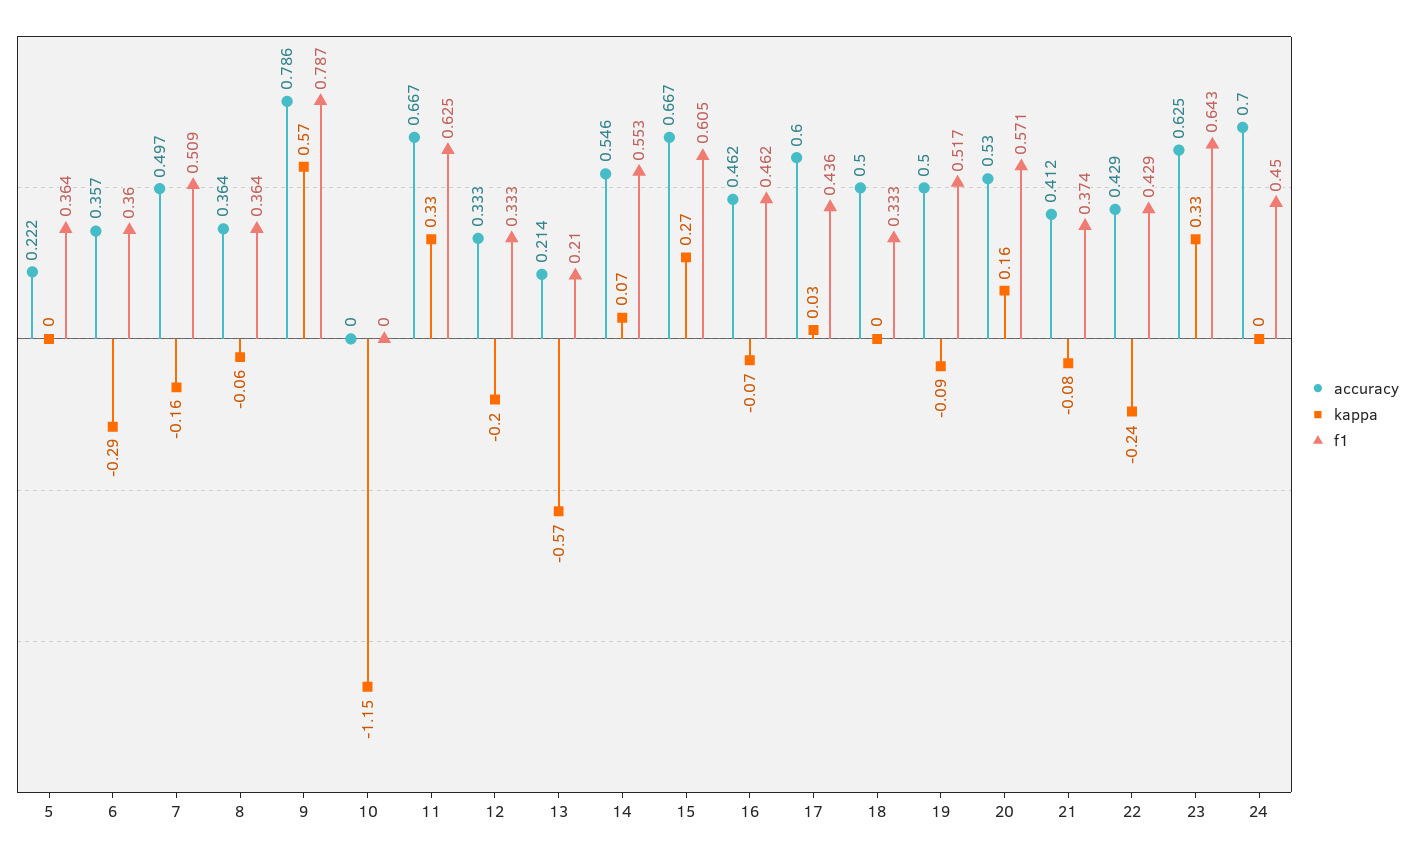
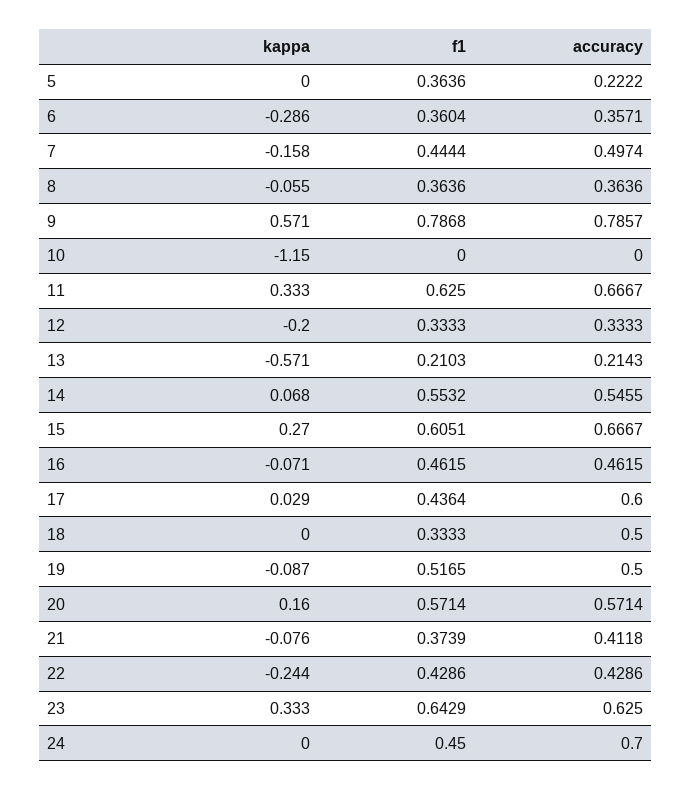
  {
    "accuracy": {
      "5": 0.2222,
      "6": 0.3571,
      "7": 0.4974,
      "8": 0.3636,
      "9": 0.7857,
      "10": 0,
      "11": 0.6667,
      "12": 0.3333,
      "13": 0.2143,
      "14": 0.5455,
      "15": 0.6667,
      "16": 0.4615,
      "17": 0.6,
      "18": 0.5,
      "19": 0.5,
-     "20": 0.53,
+     "20": 0.5714,
      "21": 0.4118,
      "22": 0.4286,
      "23": 0.625,
      "24": 0.7
    },
    "kappa": {
      "5": 0,
      "6": -0.286,
      "7": -0.158,
      "8": -0.055,
      "9": 0.571,
      "10": -1.15,
      "11": 0.333,
      "12": -0.2,
      "13": -0.571,
      "14": 0.068,
      "15": 0.27,
      "16": -0.071,
      "17": 0.029,
      "18": 0,
      "19": -0.087,
      "20": 0.16,
      "21": -0.076,
      "22": -0.244,
      "23": 0.333,
      "24": 0
    },
    "f1": {
      "5": 0.3636,
      "6": 0.3604,
-     "7": 0.509,
+     "7": 0.4444,
      "8": 0.3636,
      "9": 0.7868,
      "10": 0,
      "11": 0.625,
      "12": 0.3333,
      "13": 0.2103,
      "14": 0.5532,
      "15": 0.6051,
      "16": 0.4615,
      "17": 0.4364,
      "18": 0.3333,
      "19": 0.5165,
      "20": 0.5714,
      "21": 0.3739,
      "22": 0.4286,
      "23": 0.6429,
      "24": 0.45
    }
  }

